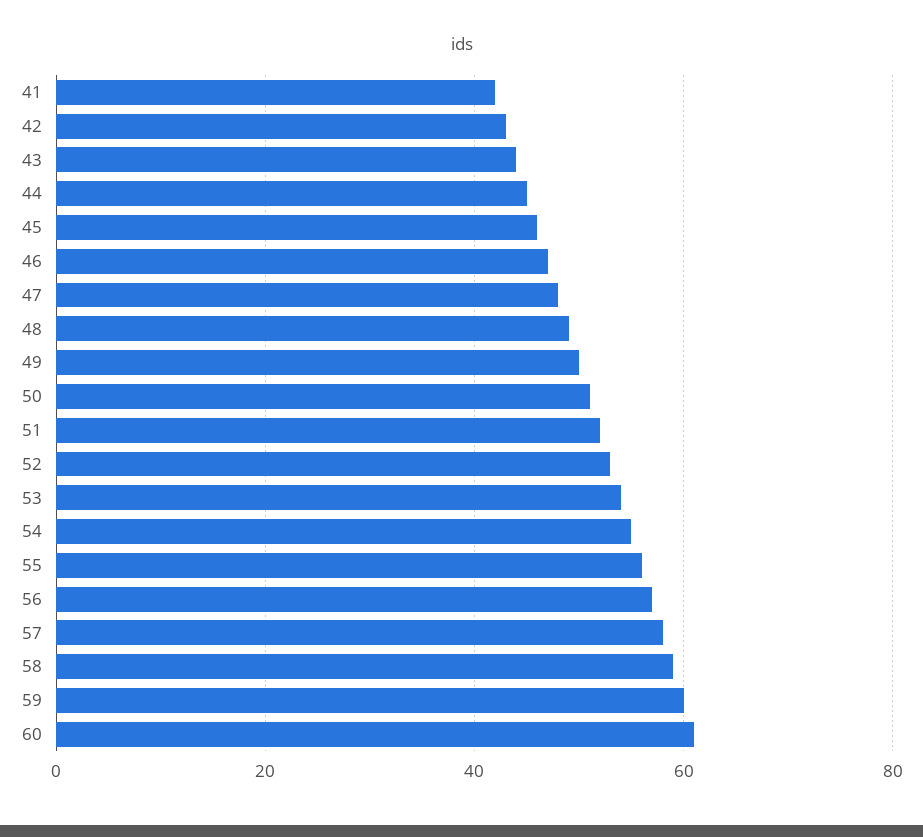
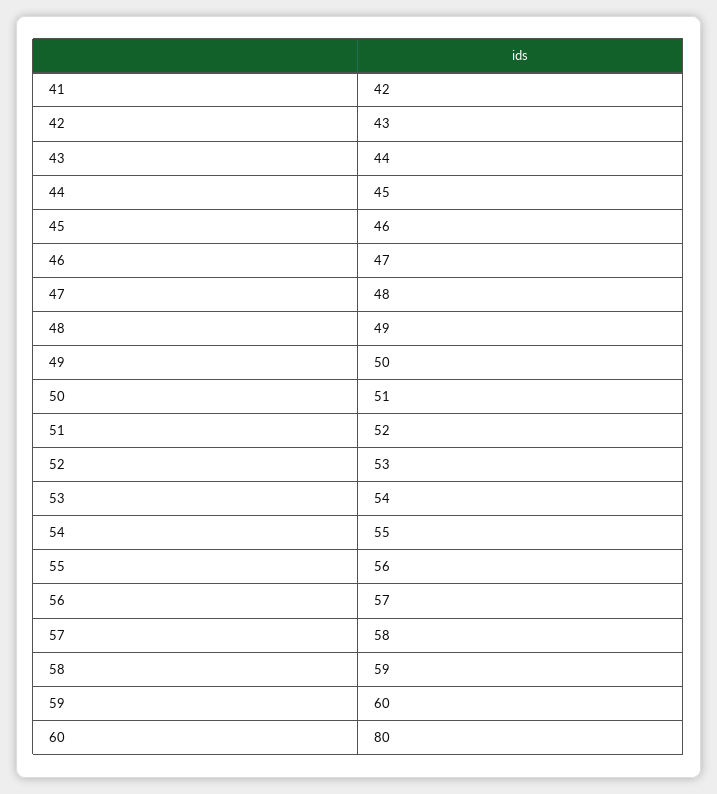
  {
    "41": 42,
    "42": 43,
    "43": 44,
    "44": 45,
    "45": 46,
    "46": 47,
    "47": 48,
    "48": 49,
    "49": 50,
    "50": 51,
    "51": 52,
    "52": 53,
    "53": 54,
    "54": 55,
    "55": 56,
    "56": 57,
    "57": 58,
    "58": 59,
    "59": 60,
-   "60": 60
+   "60": 80
  }

